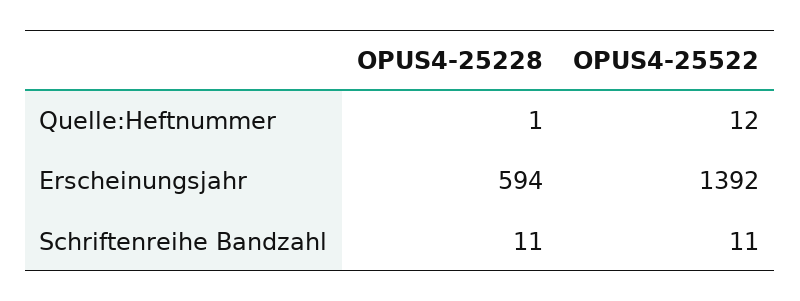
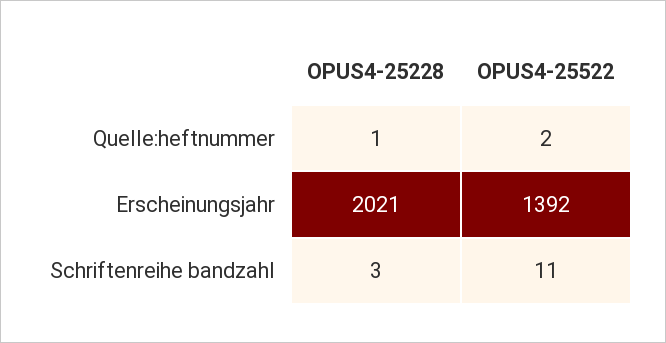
  {
    "OPUS4-25228": {
      "Quelle:Heftnummer": 1,
-     "Erscheinungsjahr": 594,
+     "Erscheinungsjahr": 2021,
-     "Schriftenreihe Bandzahl": 11
+     "Schriftenreihe Bandzahl": 3
    },
    "OPUS4-25522": {
-     "Quelle:Heftnummer": 12,
+     "Quelle:Heftnummer": 2,
      "Erscheinungsjahr": 1392,
      "Schriftenreihe Bandzahl": 11
    }
  }

